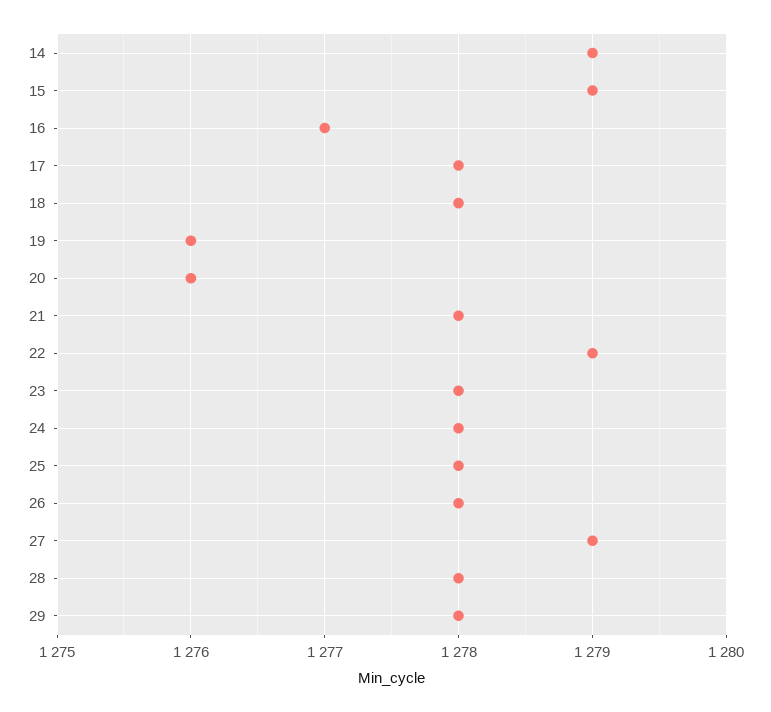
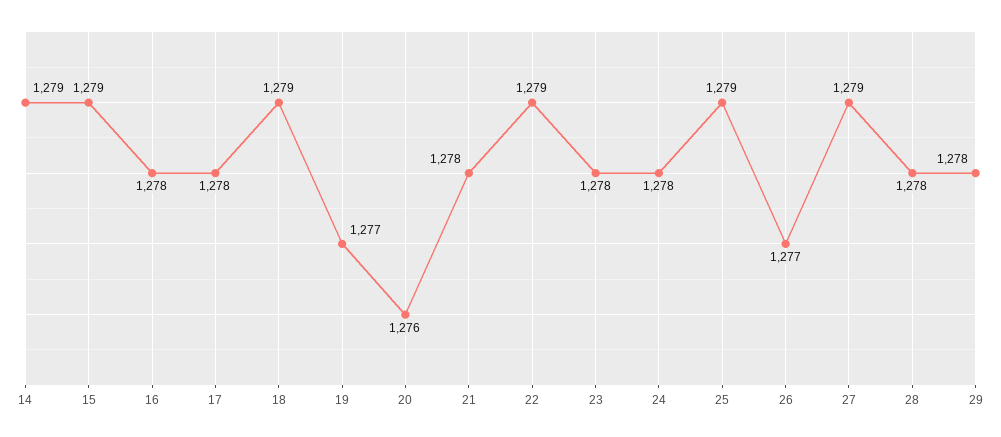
  {
    "14": 1279,
    "15": 1279,
-   "16": 1277,
+   "16": 1278,
    "17": 1278,
-   "18": 1278,
+   "18": 1279,
-   "19": 1276,
+   "19": 1277,
    "20": 1276,
    "21": 1278,
    "22": 1279,
    "23": 1278,
    "24": 1278,
-   "25": 1278,
+   "25": 1279,
-   "26": 1278,
+   "26": 1277,
    "27": 1279,
    "28": 1278,
    "29": 1278
  }

